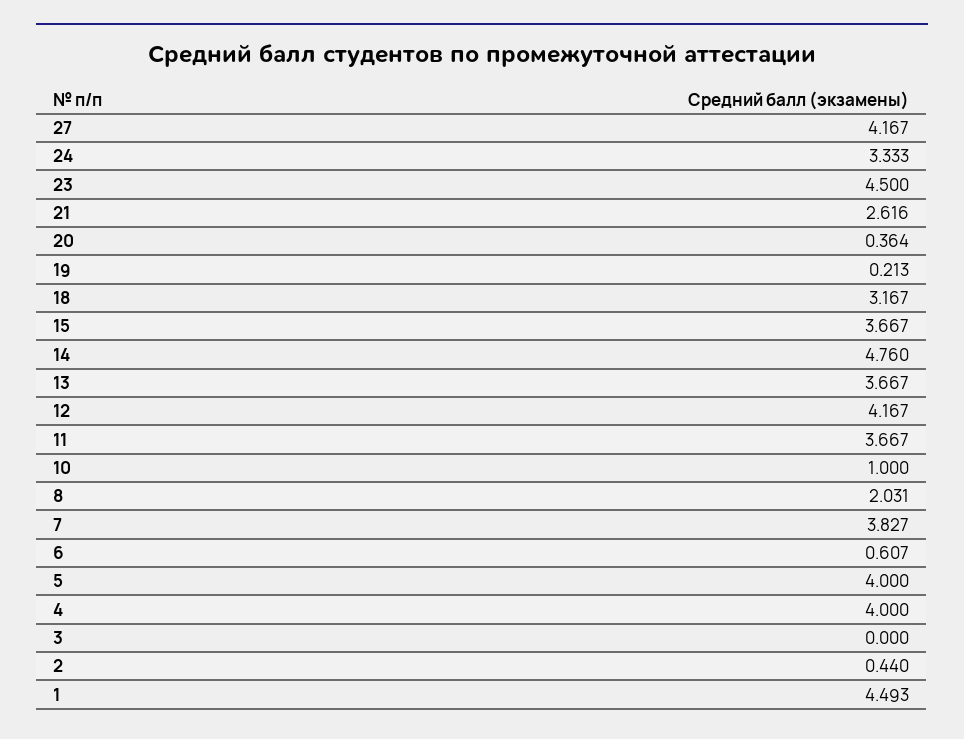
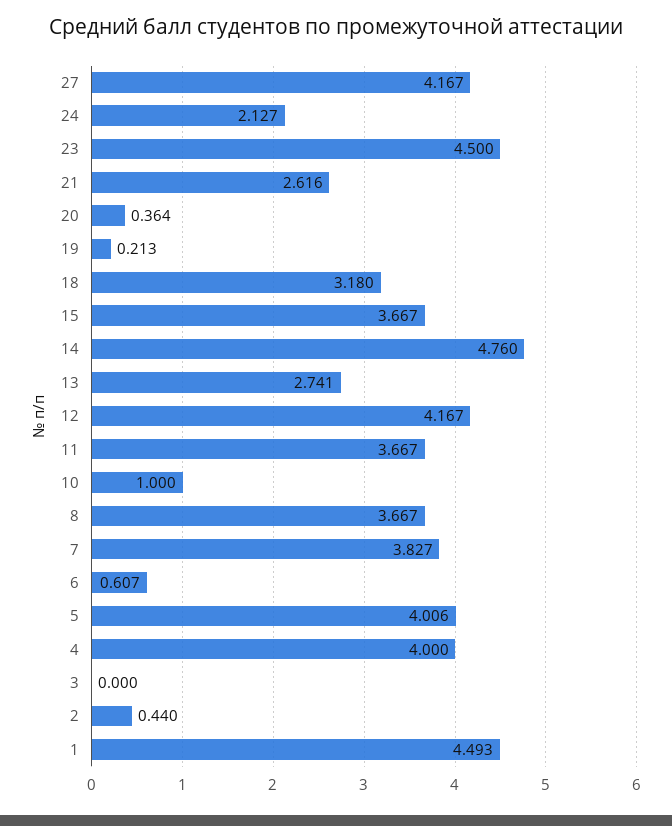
  {
    "27": 4.167,
-   "24": 3.333,
+   "24": 2.127,
    "23": 4.5,
    "21": 2.616,
    "20": 0.364,
    "19": 0.213,
-   "18": 3.167,
+   "18": 3.18,
    "15": 3.667,
    "14": 4.76,
-   "13": 3.667,
+   "13": 2.741,
    "12": 4.167,
    "11": 3.667,
    "10": 1,
-   "8": 2.031,
+   "8": 3.667,
    "7": 3.827,
    "6": 0.607,
-   "5": 4,
+   "5": 4.006,
    "4": 4,
    "3": 0,
    "2": 0.44,
    "1": 4.493
  }

